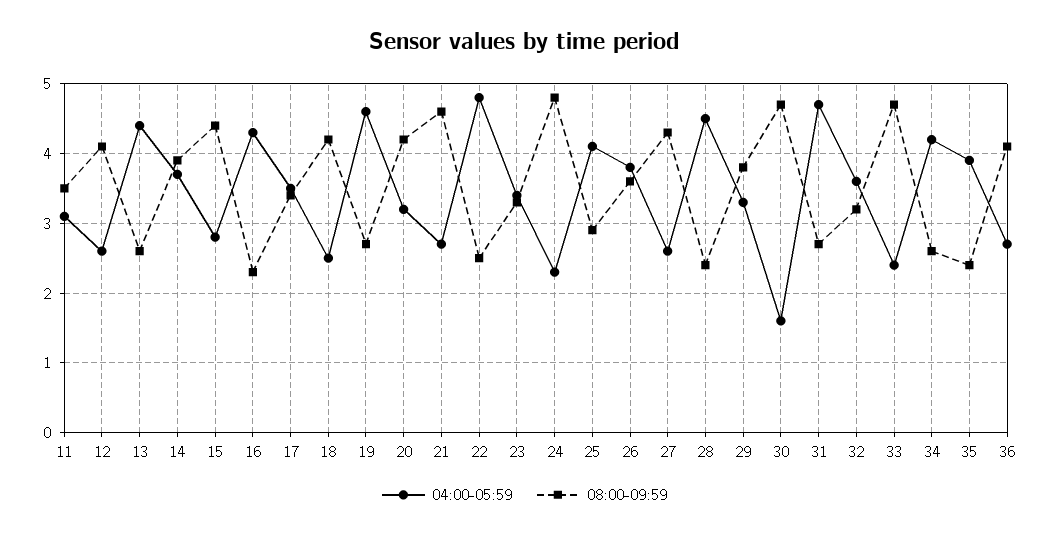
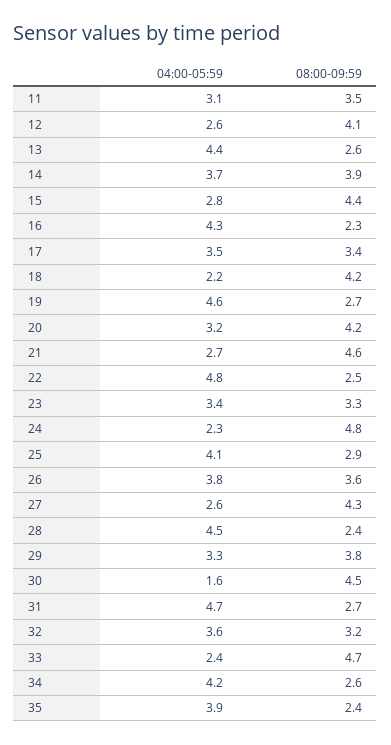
  {
    "04:00-05:59": {
      "11": 3.1,
      "12": 2.6,
      "13": 4.4,
      "14": 3.7,
      "15": 2.8,
      "16": 4.3,
      "17": 3.5,
-     "18": 2.5,
+     "18": 2.2,
      "19": 4.6,
      "20": 3.2,
      "21": 2.7,
      "22": 4.8,
      "23": 3.4,
      "24": 2.3,
      "25": 4.1,
      "26": 3.8,
      "27": 2.6,
      "28": 4.5,
      "29": 3.3,
      "30": 1.6,
      "31": 4.7,
      "32": 3.6,
      "33": 2.4,
      "34": 4.2,
-     "35": 3.9,
+     "35": 3.9
-     "36": 2.7
    },
    "08:00-09:59": {
      "11": 3.5,
      "12": 4.1,
      "13": 2.6,
      "14": 3.9,
      "15": 4.4,
      "16": 2.3,
      "17": 3.4,
      "18": 4.2,
      "19": 2.7,
      "20": 4.2,
      "21": 4.6,
      "22": 2.5,
      "23": 3.3,
      "24": 4.8,
      "25": 2.9,
      "26": 3.6,
      "27": 4.3,
      "28": 2.4,
      "29": 3.8,
-     "30": 4.7,
+     "30": 4.5,
      "31": 2.7,
      "32": 3.2,
      "33": 4.7,
      "34": 2.6,
-     "35": 2.4,
+     "35": 2.4
-     "36": 4.1
    }
  }

